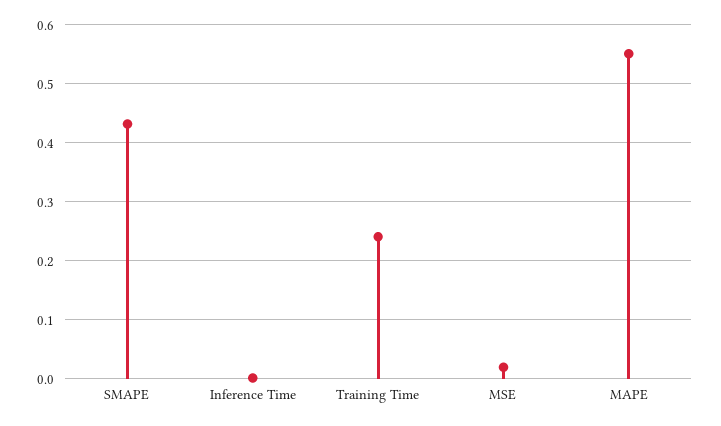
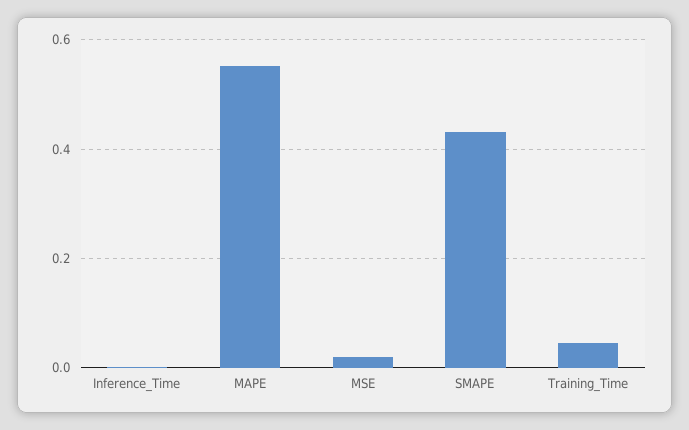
  {
    "SMAPE": 0.44,
    "Inference Time": 0,
-   "Training Time": 0.24,
+   "Training Time": 0.04,
    "MSE": 0.02,
    "MAPE": 0.56
  }

